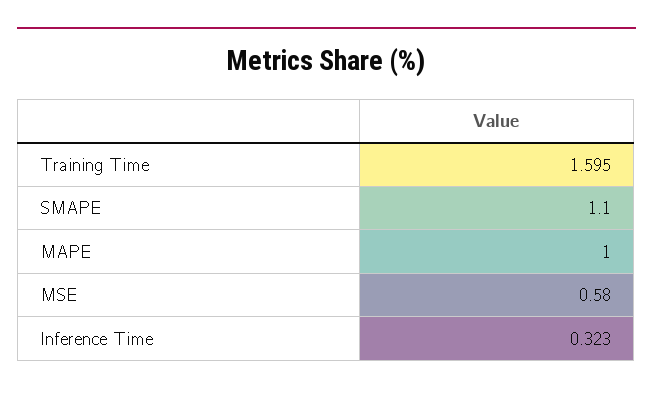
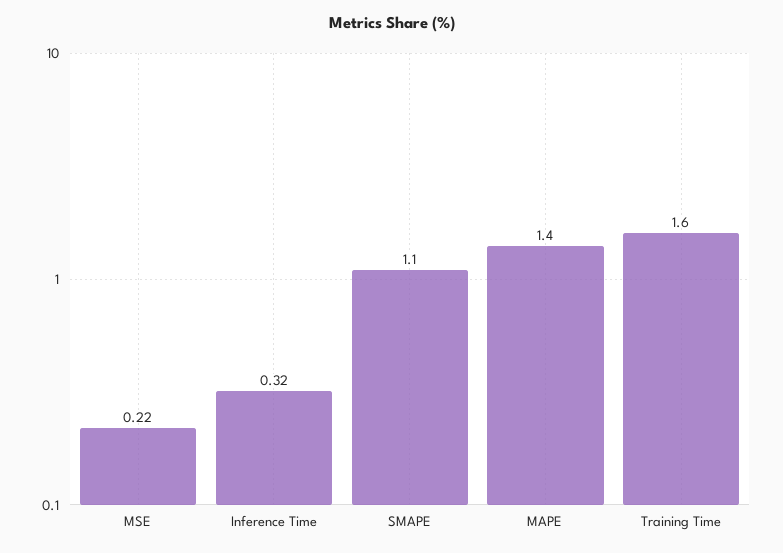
  {
    "Training Time": 1.595,
    "SMAPE": 1.1,
-   "MAPE": 1,
+   "MAPE": 1.4,
-   "MSE": 0.58,
+   "MSE": 0.22,
    "Inference Time": 0.323
  }

